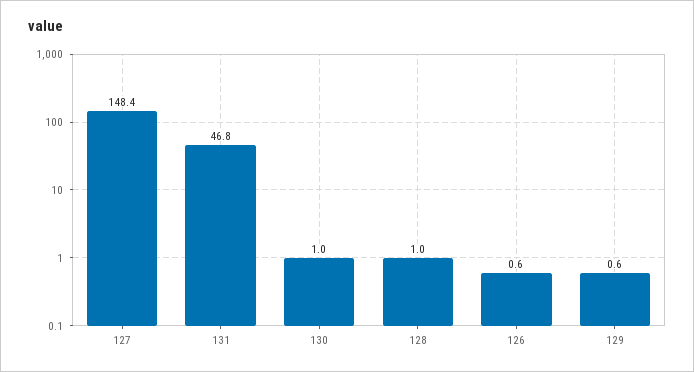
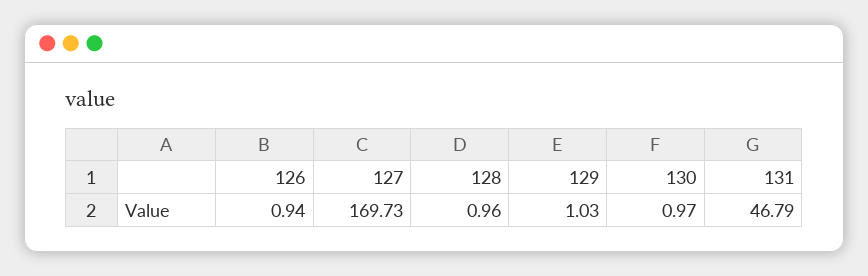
  {
-   "127": 148.4,
+   "127": 169.73,
    "131": 46.79,
    "130": 0.97,
    "128": 0.96,
-   "126": 0.6,
+   "126": 0.94,
-   "129": 0.6
+   "129": 1.03
  }

